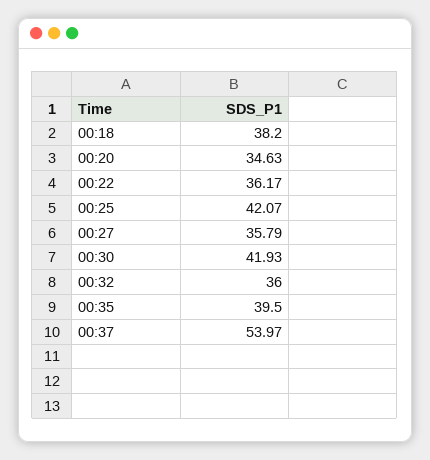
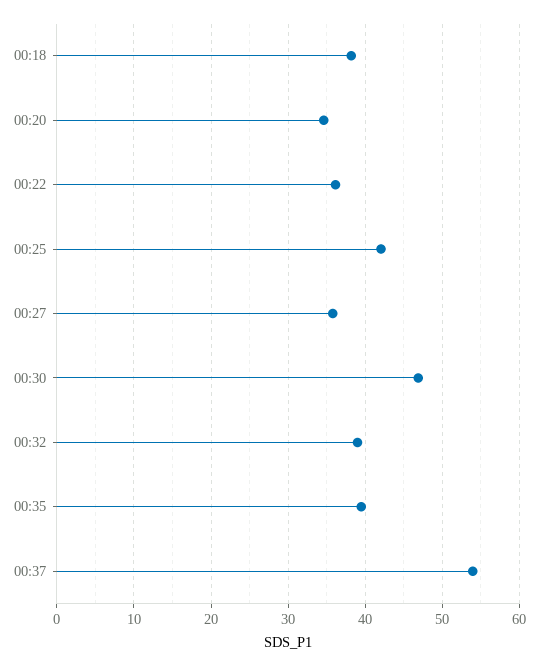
  {
    "00:18": 38.2,
    "00:20": 34.63,
    "00:22": 36.17,
    "00:25": 42.07,
    "00:27": 35.79,
-   "00:30": 41.93,
+   "00:30": 47,
-   "00:32": 36,
+   "00:32": 39,
    "00:35": 39.5,
    "00:37": 53.97
  }

